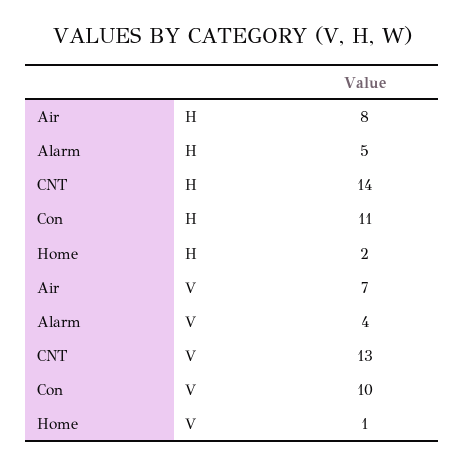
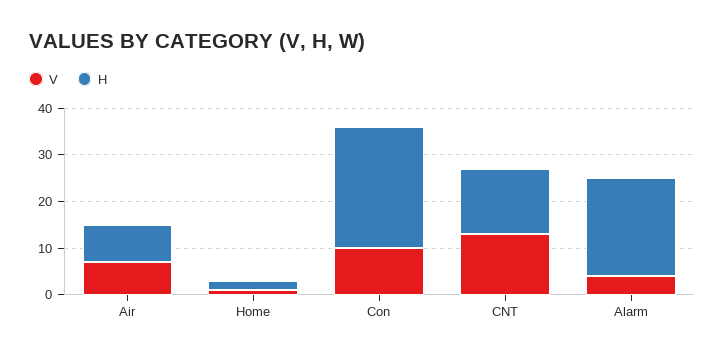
  {
    "H": {
      "Air": 8,
-     "Alarm": 5,
+     "Alarm": 20,
      "CNT": 14,
-     "Con": 11,
+     "Con": 25,
      "Home": 2
    },
    "V": {
      "Air": 7,
      "Alarm": 4,
      "CNT": 13,
      "Con": 10,
      "Home": 1
    }
  }

